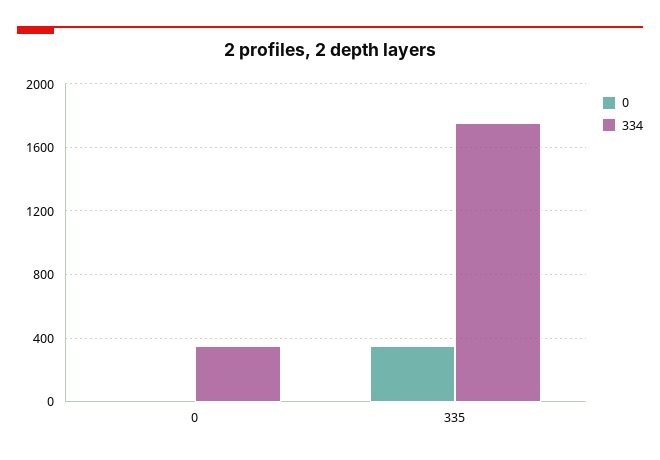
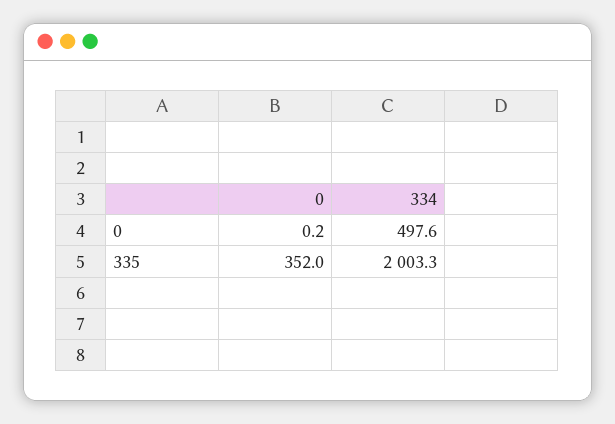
  {
    "0": {
      "0": 0.2,
      "335": 352
    },
    "334": {
-     "0": 350,
+     "0": 497.6,
-     "335": 1750
+     "335": 2003.3
    }
  }

